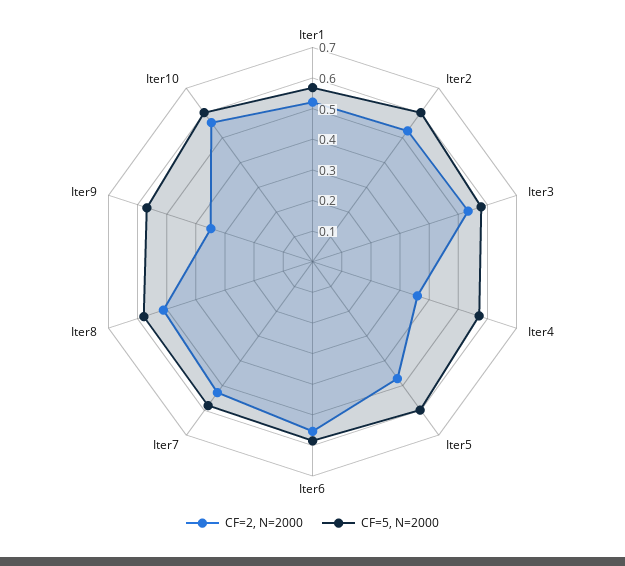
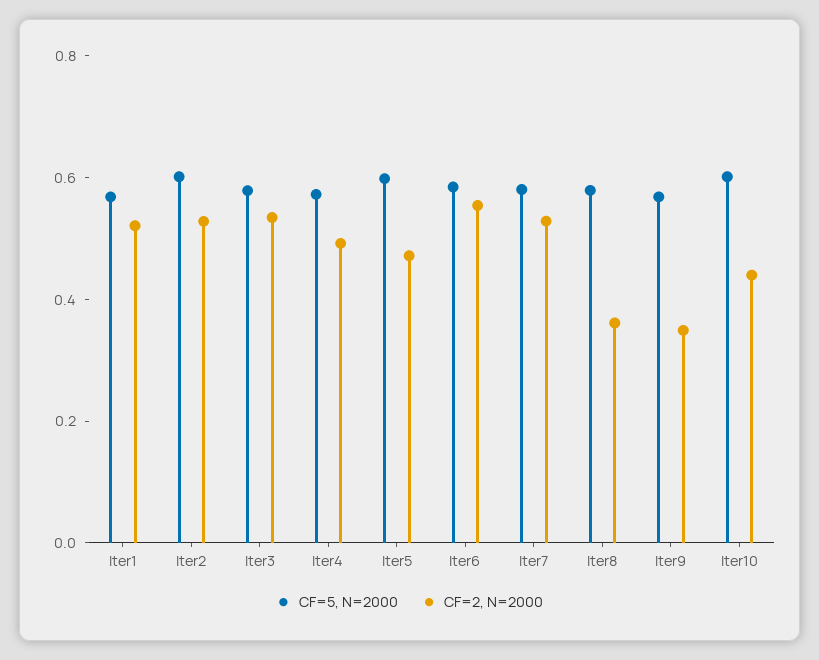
  {
    "CF=2, N=2000": {
      "Iter1": 0.5,
      "Iter2": 0.55,
      "Iter3": 0.55,
-     "Iter4": 0.35,
+     "Iter4": 0.5,
      "Iter5": 0.45,
      "Iter6": 0.55,
      "Iter7": 0.55,
-     "Iter8": 0.5,
+     "Iter8": 0.35,
      "Iter9": 0.35,
-     "Iter10": 0.55
+     "Iter10": 0.45
    },
    "CF=5, N=2000": {
      "Iter1": 0.55,
      "Iter2": 0.6,
      "Iter3": 0.6,
      "Iter4": 0.55,
      "Iter5": 0.6,
      "Iter6": 0.6,
      "Iter7": 0.6,
      "Iter8": 0.6,
      "Iter9": 0.55,
      "Iter10": 0.6
    }
  }

